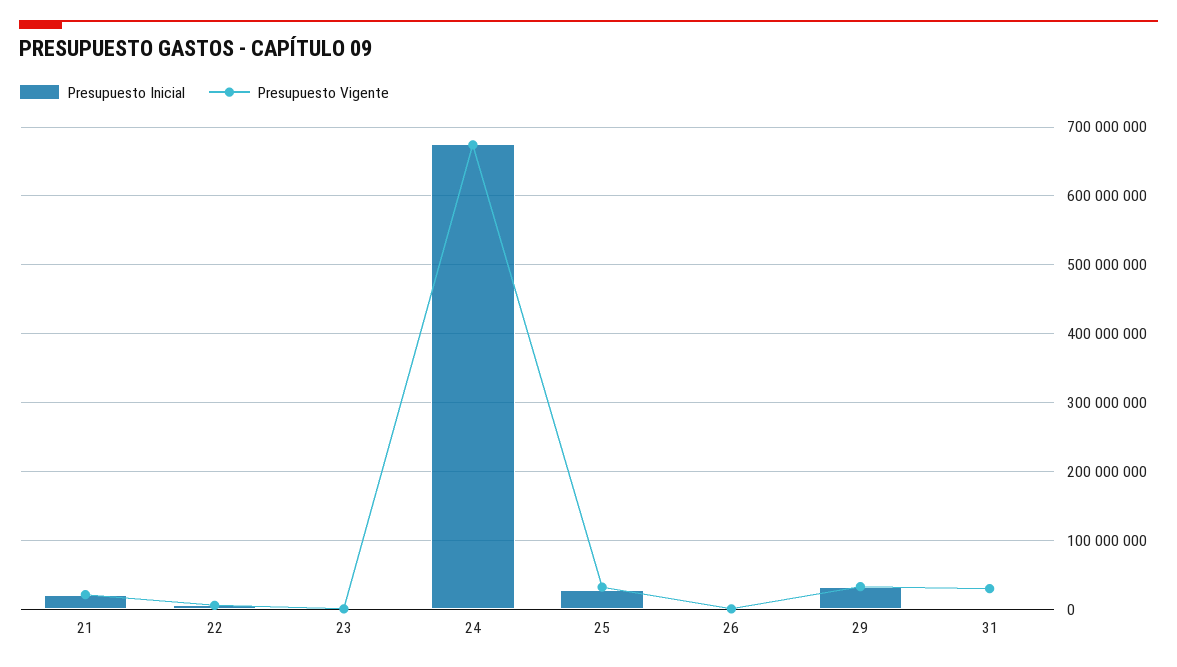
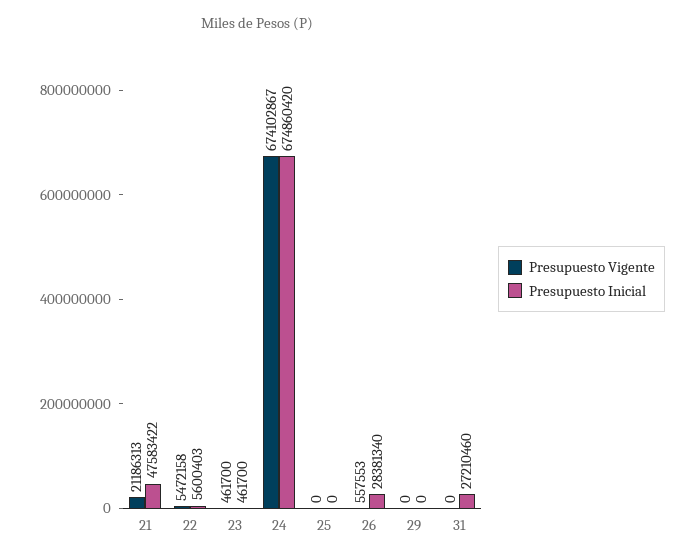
  {
    "Presupuesto Inicial": {
-     "21": 20000000,
+     "21": 47583422,
      "22": 5600403,
      "23": 461700,
      "24": 674860420,
-     "25": 30000000,
+     "25": 0,
-     "26": 0,
+     "26": 28381340,
-     "29": 30000000,
+     "29": 0,
-     "31": 0
+     "31": 27210460
    },
    "Presupuesto Vigente": {
      "21": 21186313,
      "22": 5472158,
      "23": 461700,
      "24": 674102867,
-     "25": 30000000,
+     "25": 0,
      "26": 557553,
-     "29": 30000000,
+     "29": 0,
-     "31": 30000000
+     "31": 0
    }
  }

